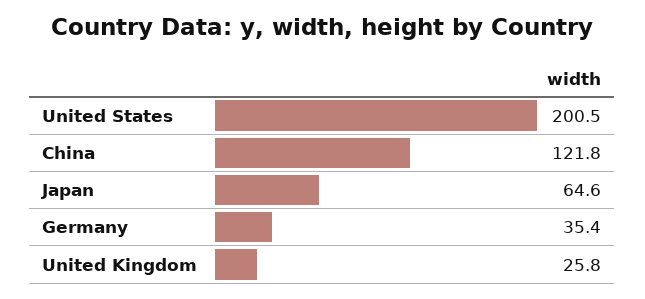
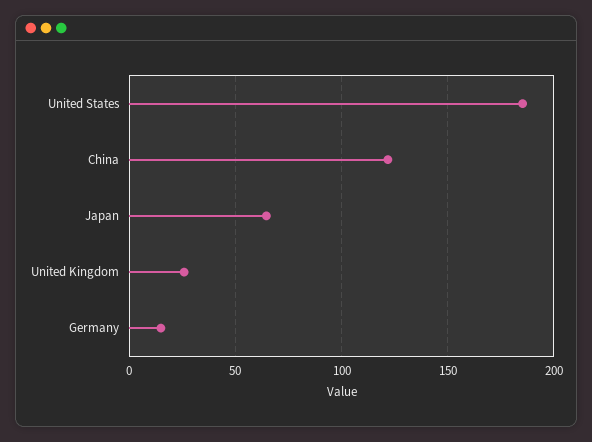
  {
-   "United States": 200.5,
+   "United States": 185,
    "China": 121.8,
    "Japan": 64.6,
-   "Germany": 35.4,
+   "Germany": 15,
    "United Kingdom": 25.8
  }

